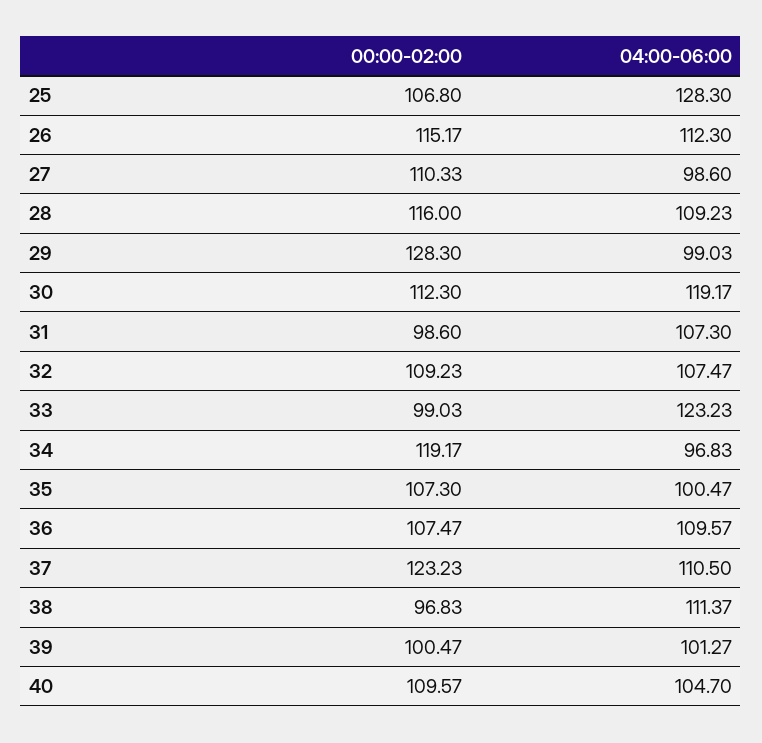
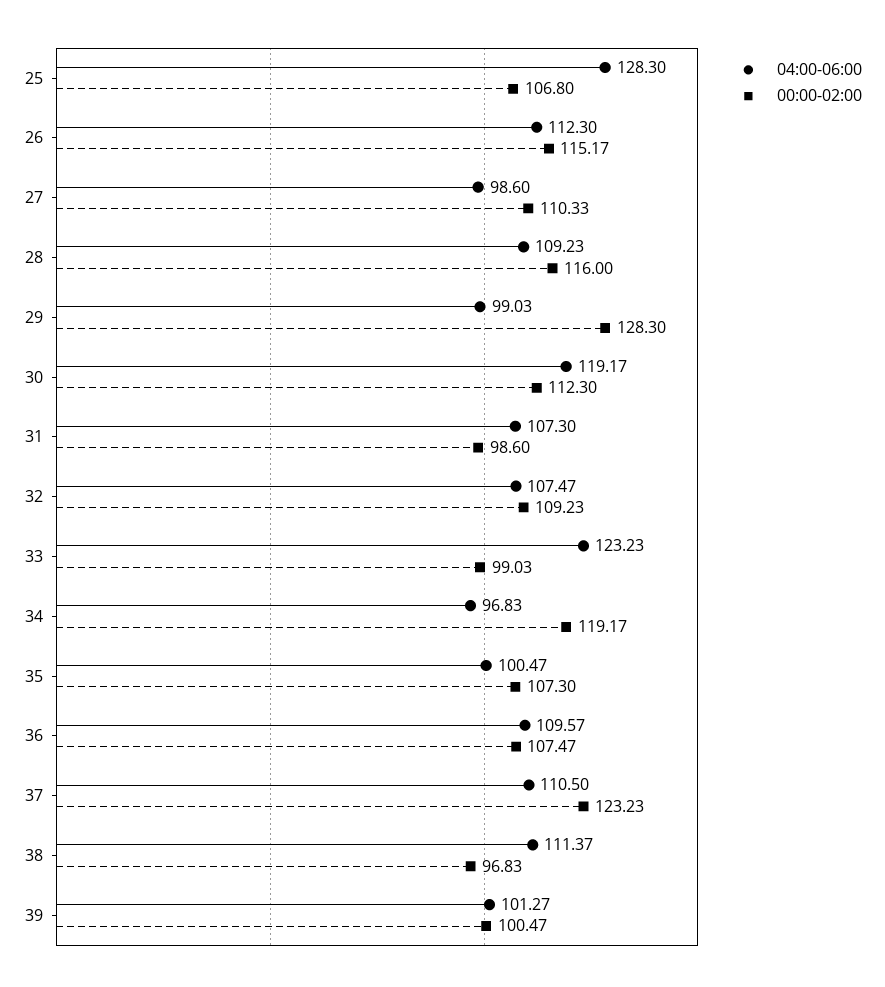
  {
    "00:00-02:00": {
      "25": 106.8,
      "26": 115.17,
      "27": 110.33,
      "28": 116,
      "29": 128.3,
      "30": 112.3,
      "31": 98.6,
      "32": 109.23,
      "33": 99.03,
      "34": 119.17,
      "35": 107.3,
      "36": 107.47,
      "37": 123.23,
      "38": 96.83,
-     "39": 100.47,
+     "39": 100.47
-     "40": 109.57
    },
    "04:00-06:00": {
      "25": 128.3,
      "26": 112.3,
      "27": 98.6,
      "28": 109.23,
      "29": 99.03,
      "30": 119.17,
      "31": 107.3,
      "32": 107.47,
      "33": 123.23,
      "34": 96.83,
      "35": 100.47,
      "36": 109.57,
      "37": 110.5,
      "38": 111.37,
-     "39": 101.27,
+     "39": 101.27
-     "40": 104.7
    }
  }

